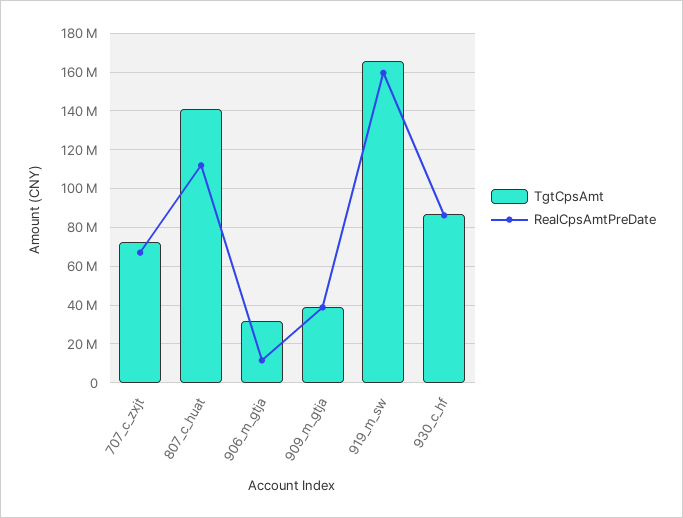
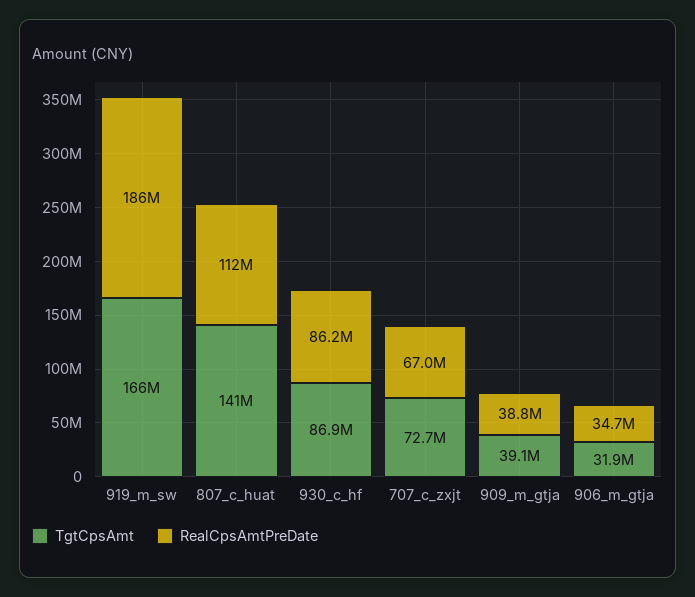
  {
    "TgtCpsAmt": {
      "707_c_zxjt": 72700000,
      "807_c_huat": 141000000,
      "906_m_gtja": 31900000,
      "909_m_gtja": 39100000,
      "919_m_sw": 166000000,
      "930_c_hf": 86900000
    },
    "RealCpsAmtPreDate": {
      "707_c_zxjt": 67000000,
      "807_c_huat": 112000000,
-     "906_m_gtja": 10000000,
+     "906_m_gtja": 34700000,
      "909_m_gtja": 38800000,
-     "919_m_sw": 160000000,
+     "919_m_sw": 186000000,
      "930_c_hf": 86200000
    }
  }

